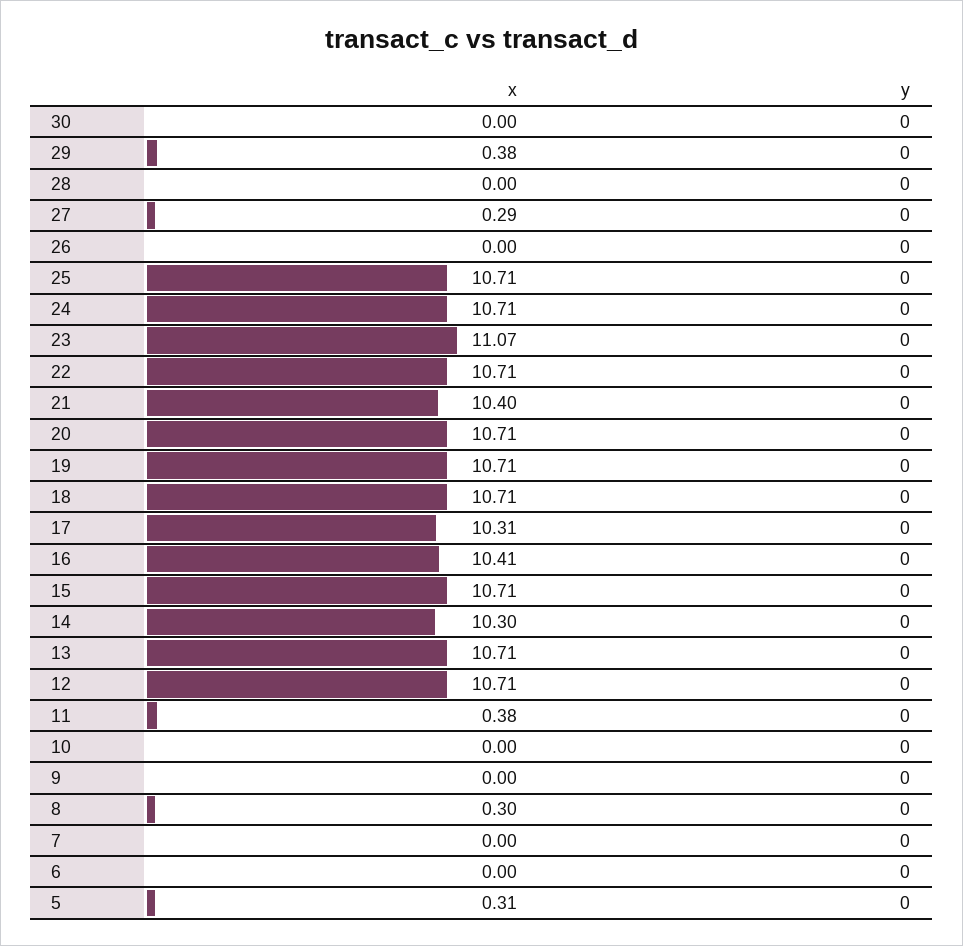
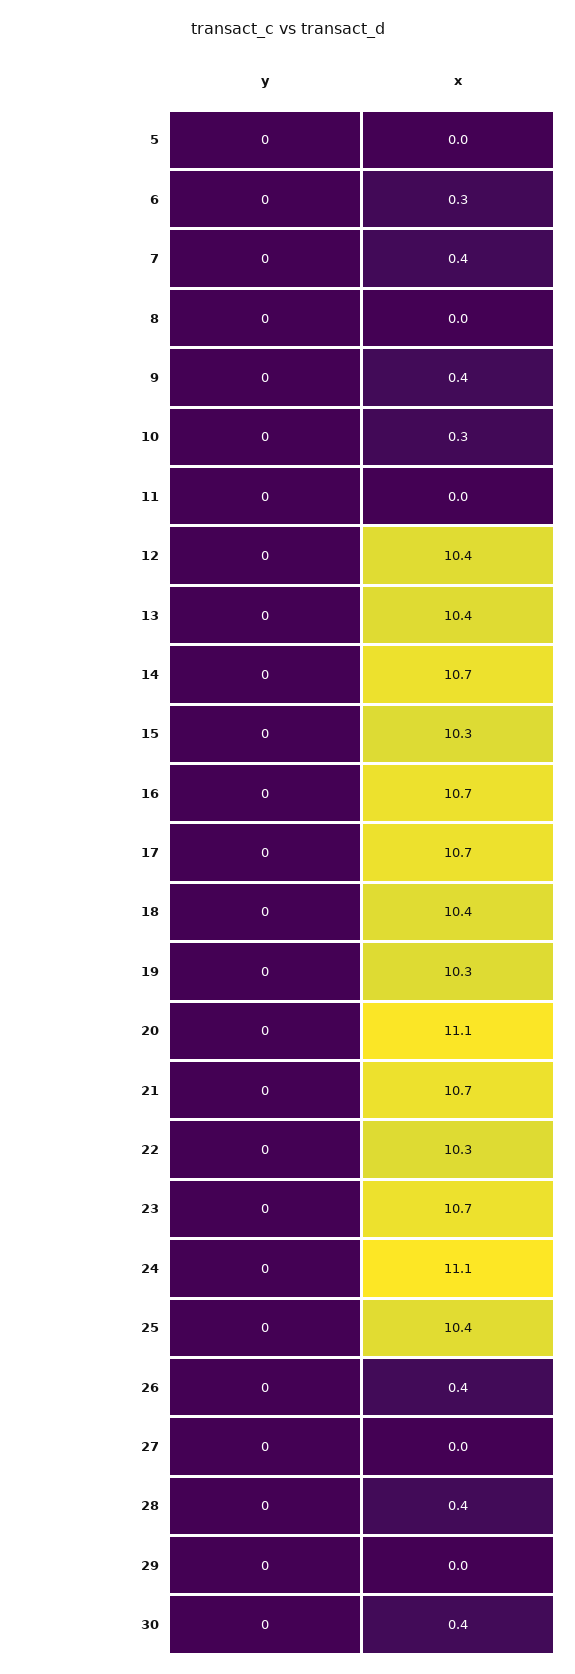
  {
    "x": {
-     "30": 0,
+     "30": 0.4,
-     "29": 0.38,
+     "29": 0,
-     "28": 0,
+     "28": 0.4,
-     "27": 0.29,
+     "27": 0,
-     "26": 0,
+     "26": 0.4,
-     "25": 10.71,
+     "25": 10.4,
-     "24": 10.71,
+     "24": 11.1,
-     "23": 11.07,
+     "23": 10.7,
-     "22": 10.71,
+     "22": 10.3,
-     "21": 10.4,
+     "21": 10.7,
-     "20": 10.71,
+     "20": 11.1,
-     "19": 10.71,
+     "19": 10.3,
-     "18": 10.71,
+     "18": 10.4,
-     "17": 10.31,
+     "17": 10.7,
-     "16": 10.41,
+     "16": 10.7,
-     "15": 10.71,
+     "15": 10.3,
-     "14": 10.3,
+     "14": 10.7,
-     "13": 10.71,
+     "13": 10.4,
-     "12": 10.71,
+     "12": 10.4,
-     "11": 0.38,
+     "11": 0,
-     "10": 0,
+     "10": 0.3,
-     "9": 0,
+     "9": 0.4,
-     "8": 0.3,
+     "8": 0,
-     "7": 0,
+     "7": 0.4,
-     "6": 0,
+     "6": 0.3,
-     "5": 0.31
+     "5": 0
    },
    "y": {
      "30": 0,
      "29": 0,
      "28": 0,
      "27": 0,
      "26": 0,
      "25": 0,
      "24": 0,
      "23": 0,
      "22": 0,
      "21": 0,
      "20": 0,
      "19": 0,
      "18": 0,
      "17": 0,
      "16": 0,
      "15": 0,
      "14": 0,
      "13": 0,
      "12": 0,
      "11": 0,
      "10": 0,
      "9": 0,
      "8": 0,
      "7": 0,
      "6": 0,
      "5": 0
    }
  }

